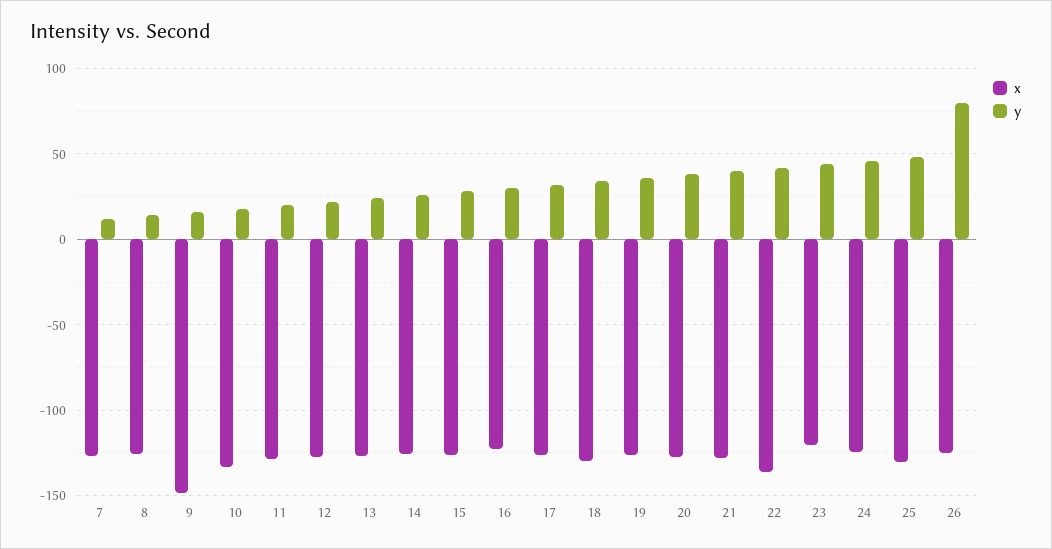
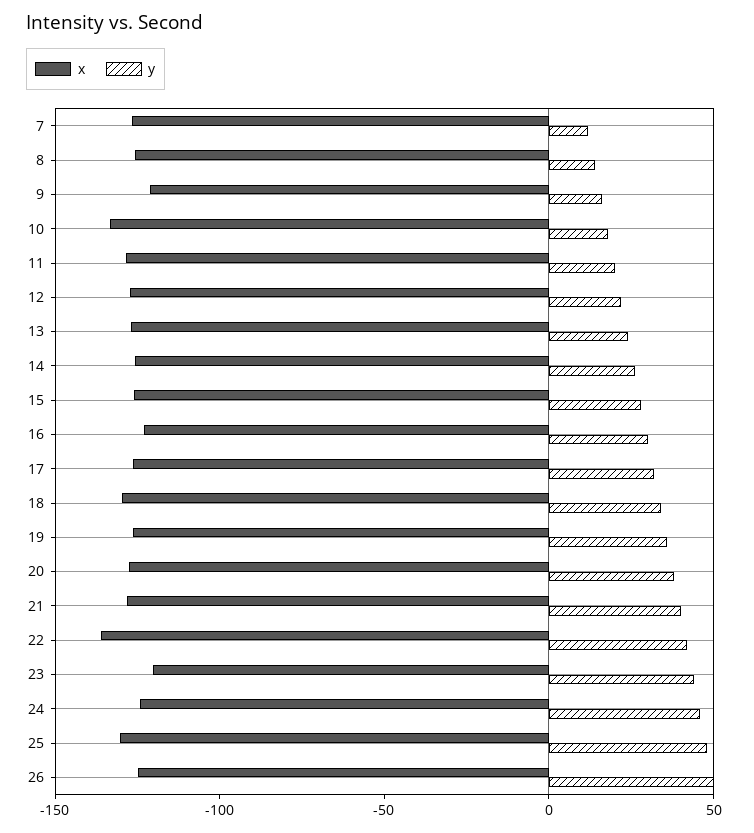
  {
    "x": {
      "7": -125,
      "8": -125,
-     "9": -150,
+     "9": -120,
      "10": -135,
      "11": -130,
      "12": -125,
      "13": -125,
      "14": -125,
      "15": -125,
      "16": -125,
      "17": -125,
      "18": -130,
      "19": -125,
      "20": -130,
      "21": -130,
      "22": -135,
      "23": -120,
      "24": -125,
      "25": -130,
      "26": -125
    },
    "y": {
      "7": 10,
      "8": 15,
      "9": 15,
      "10": 20,
      "11": 20,
      "12": 20,
      "13": 25,
      "14": 25,
      "15": 30,
      "16": 30,
      "17": 30,
      "18": 35,
      "19": 35,
      "20": 40,
      "21": 40,
      "22": 40,
      "23": 45,
      "24": 45,
      "25": 50,
-     "26": 80
+     "26": 50
    }
  }

